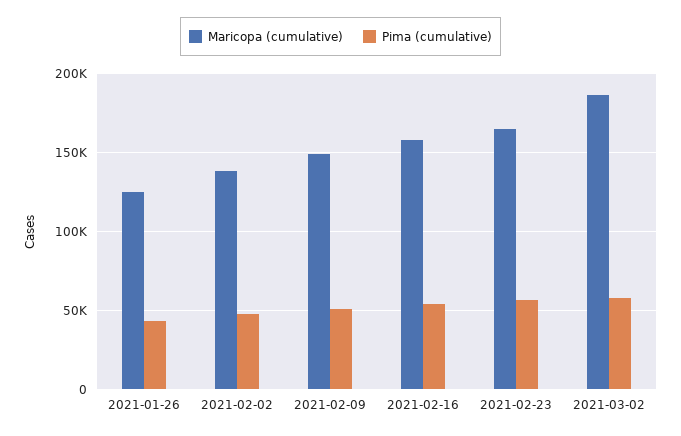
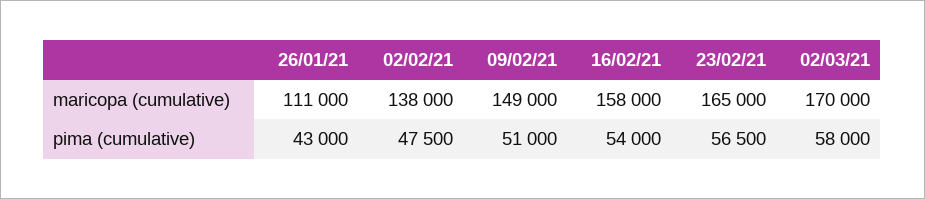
  {
    "Maricopa (cumulative)": {
-     "2021-01-26": 125000,
+     "2021-01-26": 111000,
      "2021-02-02": 138000,
      "2021-02-09": 149000,
      "2021-02-16": 158000,
      "2021-02-23": 165000,
-     "2021-03-02": 185000
+     "2021-03-02": 170000
    },
    "Pima (cumulative)": {
      "2021-01-26": 43000,
      "2021-02-02": 47500,
      "2021-02-09": 51000,
      "2021-02-16": 54000,
      "2021-02-23": 56500,
      "2021-03-02": 58000
    }
  }

